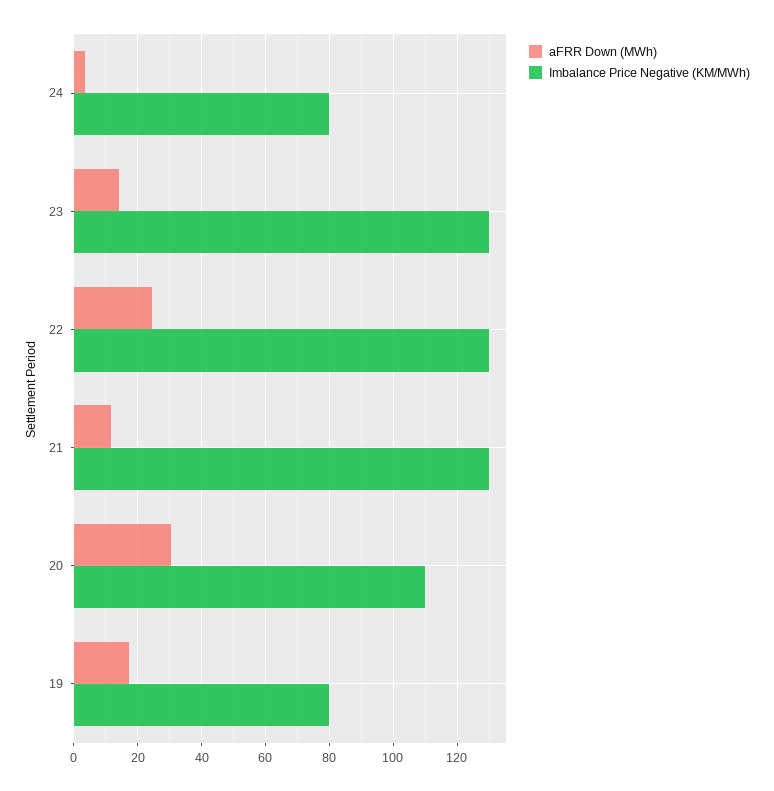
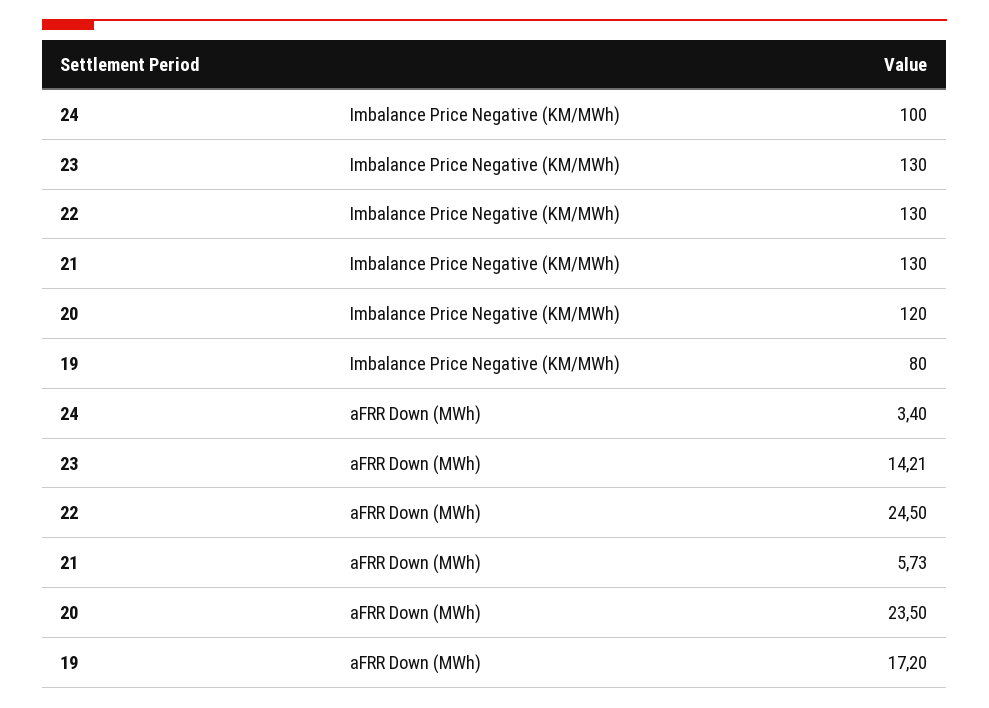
  {
    "aFRR Down (MWh)": {
      "24": 3.4,
      "23": 14.21,
      "22": 24.5,
-     "21": 12,
+     "21": 5.73,
-     "20": 30,
+     "20": 23.5,
      "19": 17.2
    },
    "Imbalance Price Negative (KM/MWh)": {
-     "24": 80,
+     "24": 100,
      "23": 130,
      "22": 130,
      "21": 130,
-     "20": 110,
+     "20": 120,
      "19": 80
    }
  }

